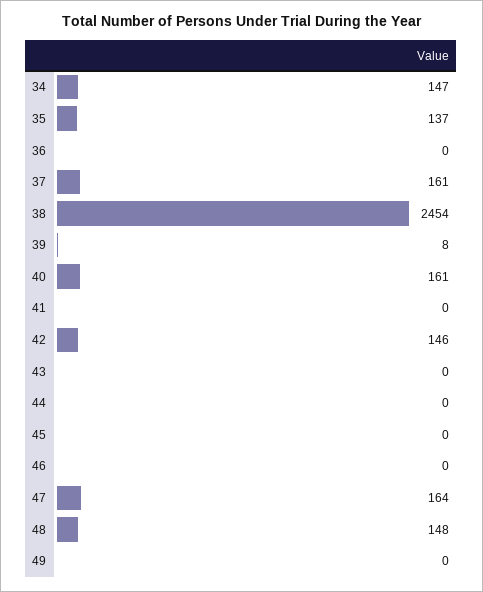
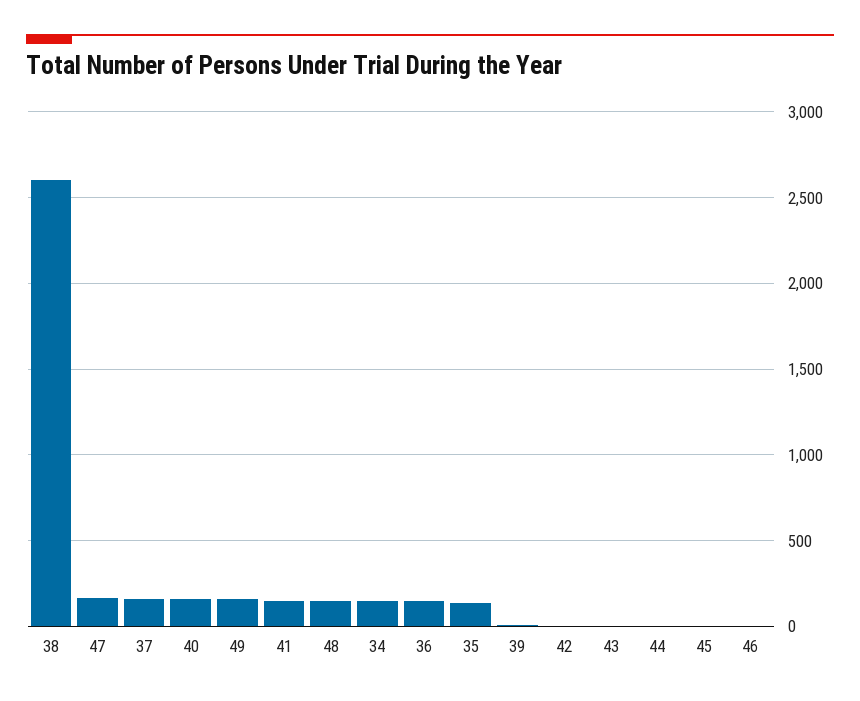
  {
    "34": 147,
    "35": 137,
-   "36": 0,
+   "36": 150,
    "37": 161,
-   "38": 2454,
+   "38": 2600,
    "39": 8,
    "40": 161,
-   "41": 0,
+   "41": 150,
-   "42": 146,
+   "42": 0,
    "43": 0,
    "44": 0,
    "45": 0,
    "46": 0,
    "47": 164,
    "48": 148,
-   "49": 0
+   "49": 150
  }

